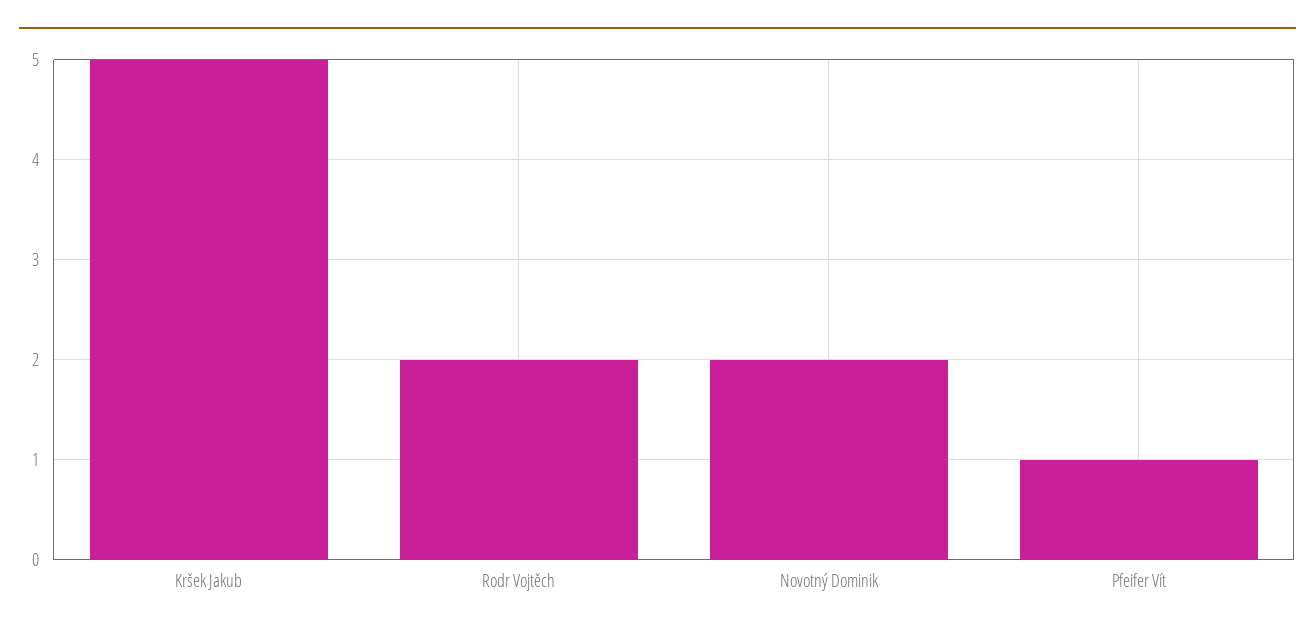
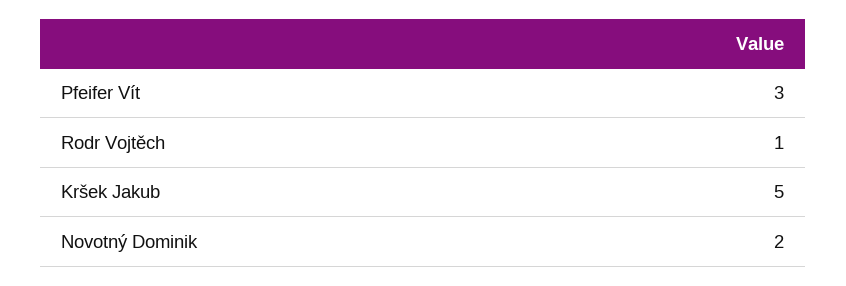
  {
    "Kršek Jakub": 5,
-   "Rodr Vojtěch": 2,
+   "Rodr Vojtěch": 1,
    "Novotný Dominik": 2,
-   "Pfeifer Vít": 1
+   "Pfeifer Vít": 3
  }

